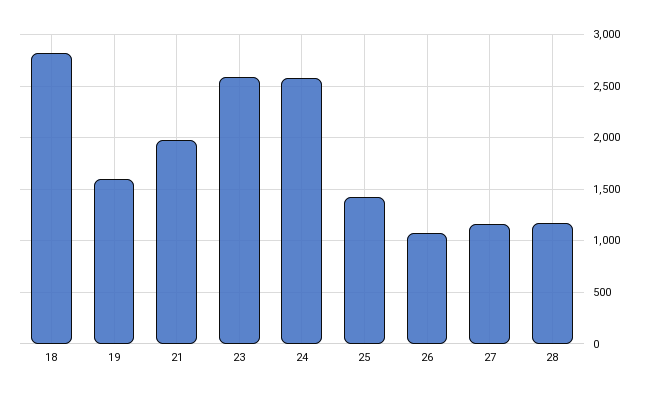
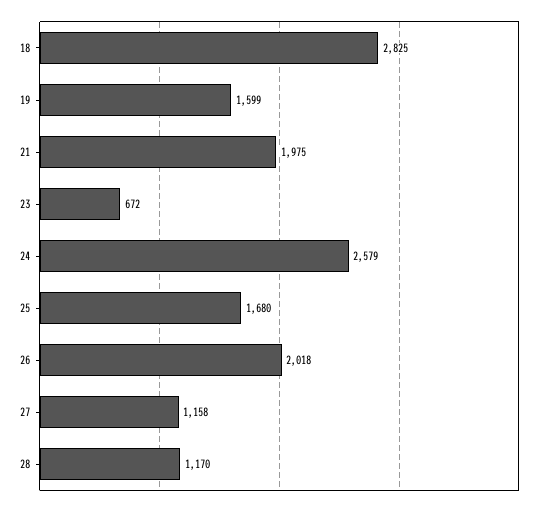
  {
    "18": 2825,
    "19": 1599,
    "21": 1975,
-   "23": 2600,
+   "23": 672,
    "24": 2579,
-   "25": 1400,
+   "25": 1680,
-   "26": 1100,
+   "26": 2018,
    "27": 1158,
    "28": 1170
  }

